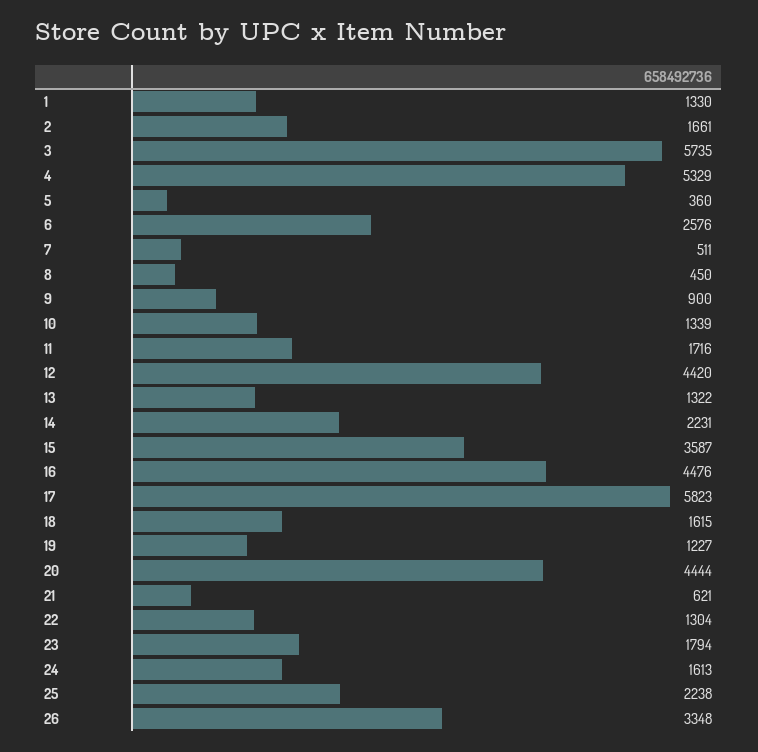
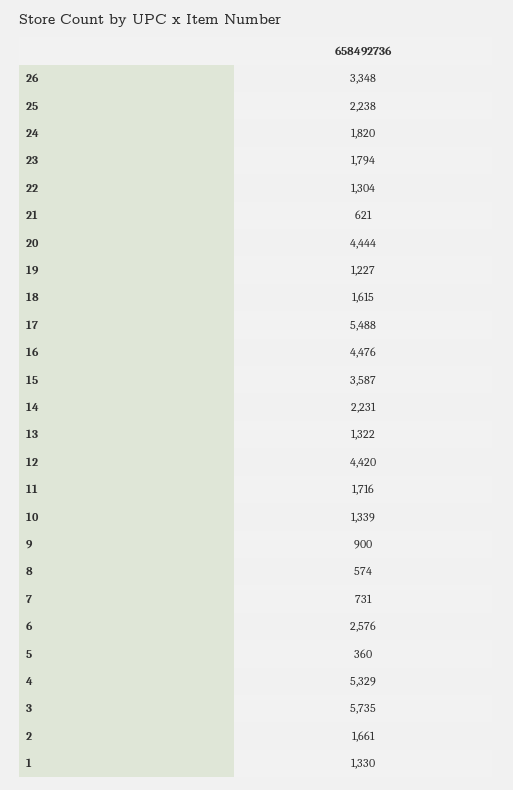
  {
    "1": 1330,
    "2": 1661,
    "3": 5735,
    "4": 5329,
    "5": 360,
    "6": 2576,
-   "7": 511,
+   "7": 731,
-   "8": 450,
+   "8": 574,
    "9": 900,
    "10": 1339,
    "11": 1716,
    "12": 4420,
    "13": 1322,
    "14": 2231,
    "15": 3587,
    "16": 4476,
-   "17": 5823,
+   "17": 5488,
    "18": 1615,
    "19": 1227,
    "20": 4444,
    "21": 621,
    "22": 1304,
    "23": 1794,
-   "24": 1613,
+   "24": 1820,
    "25": 2238,
    "26": 3348
  }

